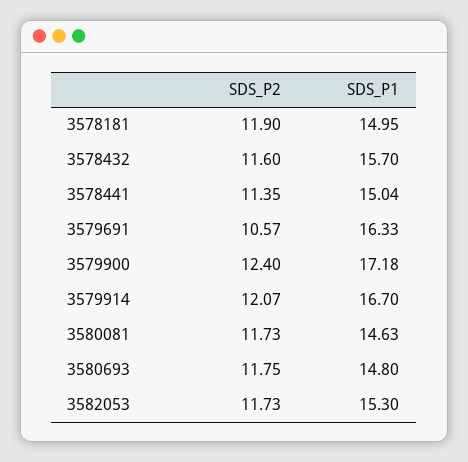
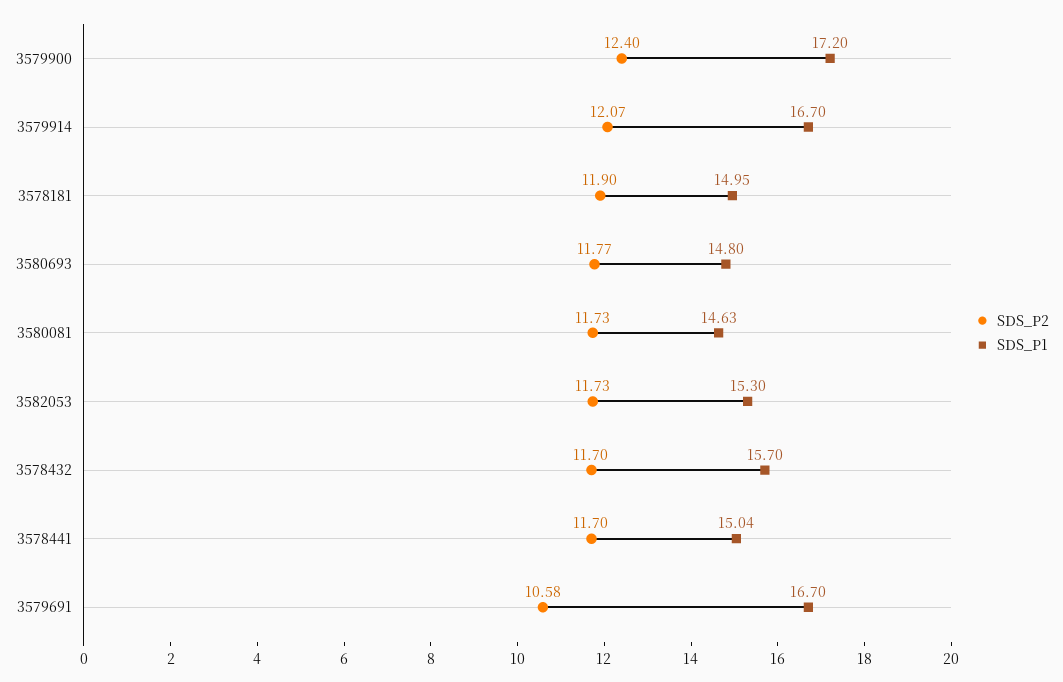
  {
    "SDS_P2": {
      "3578181": 11.9,
-     "3578432": 11.6,
+     "3578432": 11.7,
-     "3578441": 11.35,
+     "3578441": 11.7,
-     "3579691": 10.57,
+     "3579691": 10.58,
      "3579900": 12.4,
      "3579914": 12.07,
      "3580081": 11.73,
-     "3580693": 11.75,
+     "3580693": 11.77,
      "3582053": 11.73
    },
    "SDS_P1": {
      "3578181": 14.95,
      "3578432": 15.7,
      "3578441": 15.04,
-     "3579691": 16.33,
+     "3579691": 16.7,
-     "3579900": 17.18,
+     "3579900": 17.2,
      "3579914": 16.7,
      "3580081": 14.63,
      "3580693": 14.8,
      "3582053": 15.3
    }
  }

